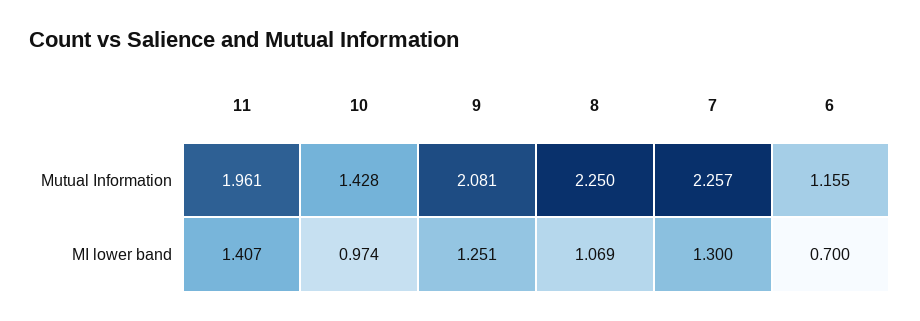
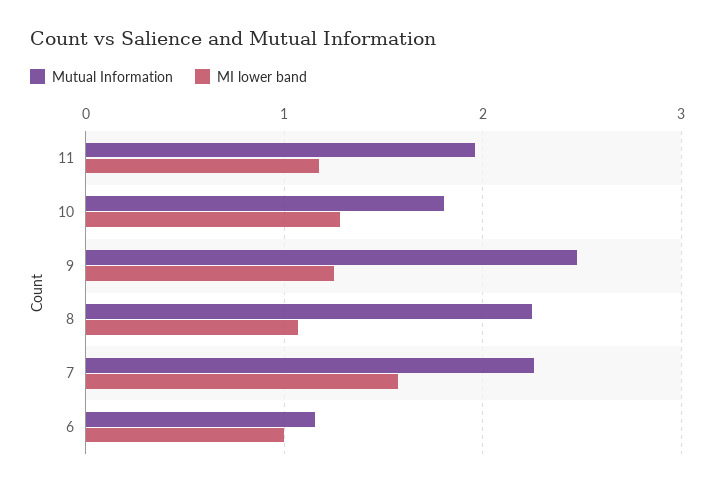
  {
    "Mutual Information": {
      "11": 1.961,
-     "10": 1.428,
+     "10": 1.8,
-     "9": 2.081,
+     "9": 2.5,
      "8": 2.25,
      "7": 2.257,
      "6": 1.155
    },
    "MI lower band": {
-     "11": 1.407,
+     "11": 1.2,
-     "10": 0.974,
+     "10": 1.3,
      "9": 1.251,
      "8": 1.069,
-     "7": 1.3,
+     "7": 1.6,
-     "6": 0.7
+     "6": 1
    }
  }

